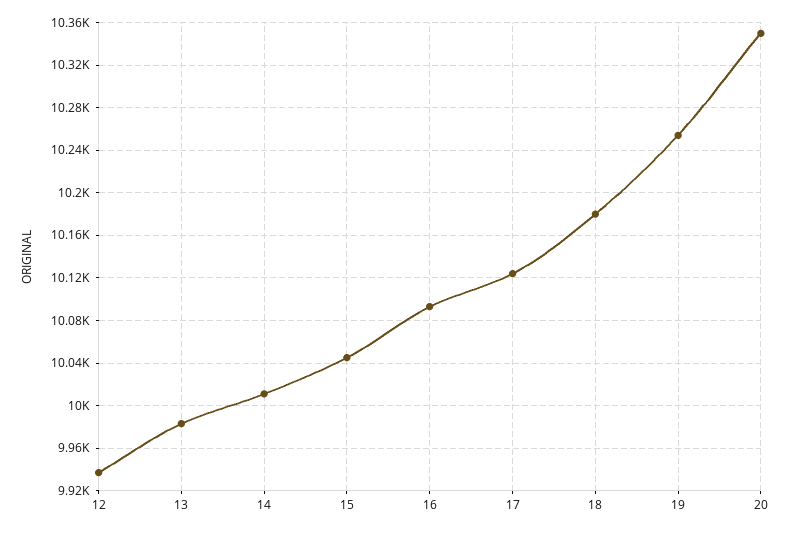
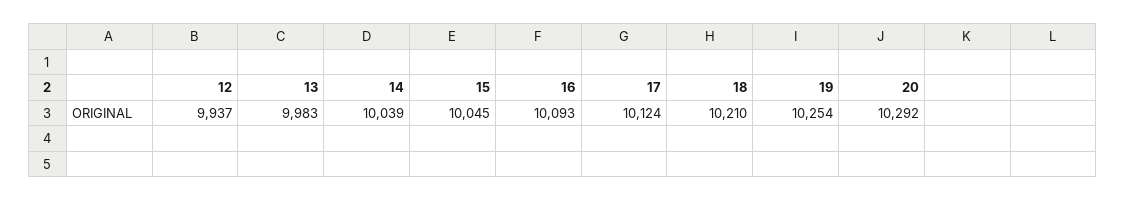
  {
    "12": 9937,
    "13": 9983,
-   "14": 10010,
+   "14": 10039,
    "15": 10045,
    "16": 10093,
    "17": 10124,
-   "18": 10180,
+   "18": 10210,
    "19": 10254,
-   "20": 10350
+   "20": 10292
  }

